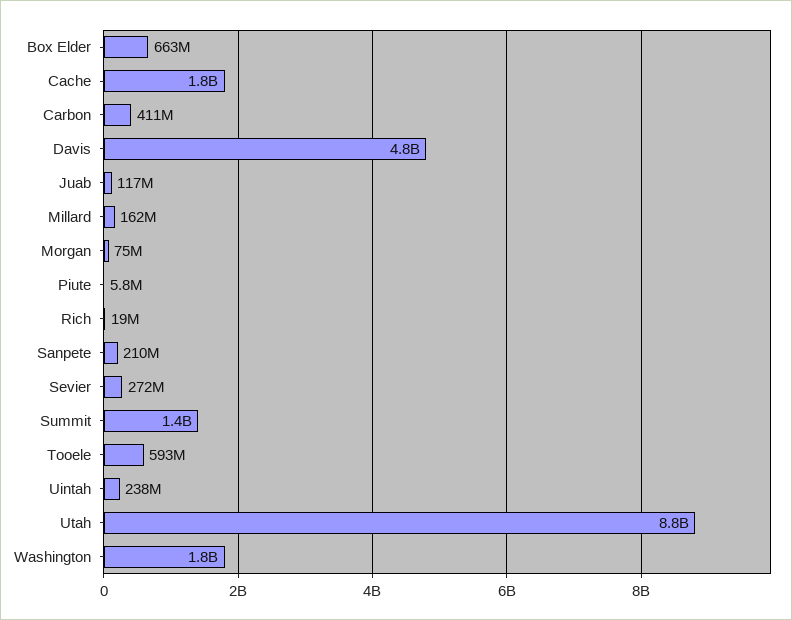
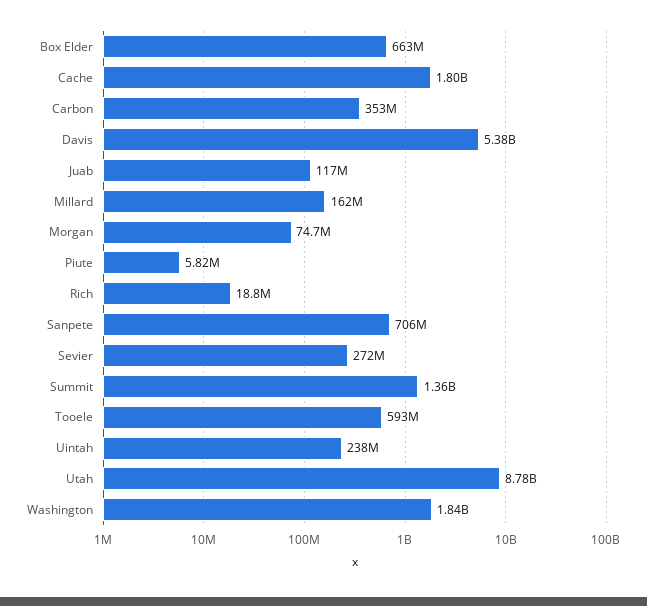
  {
    "Box Elder": 663000000,
    "Cache": 1800000000,
-   "Carbon": 411000000,
+   "Carbon": 353000000,
-   "Davis": 4800000000,
+   "Davis": 5380000000,
    "Juab": 117000000,
    "Millard": 162000000,
    "Morgan": 74700000,
    "Piute": 5820000,
    "Rich": 18800000,
-   "Sanpete": 210000000,
+   "Sanpete": 706000000,
    "Sevier": 272000000,
    "Summit": 1360000000,
    "Tooele": 593000000,
    "Uintah": 238000000,
    "Utah": 8780000000,
    "Washington": 1840000000
  }

